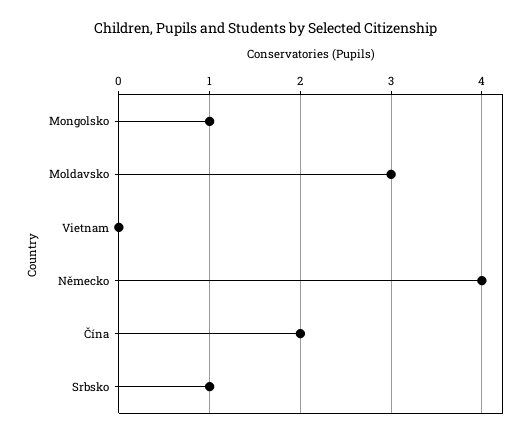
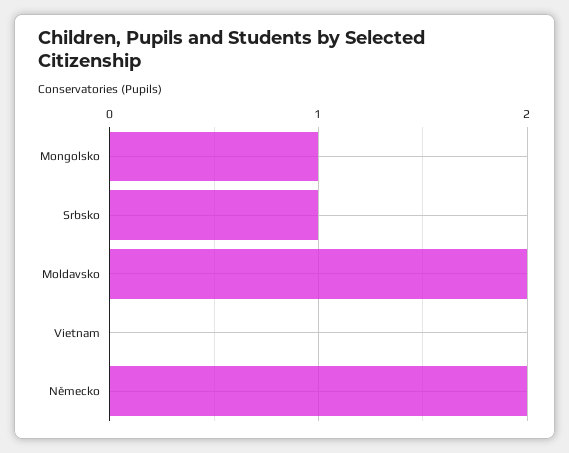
  {
    "Mongolsko": 1,
-   "Moldavsko": 3,
+   "Moldavsko": 2,
    "Vietnam": 0,
-   "Německo": 4,
+   "Německo": 2,
-   "Čína": 2,
    "Srbsko": 1
  }

